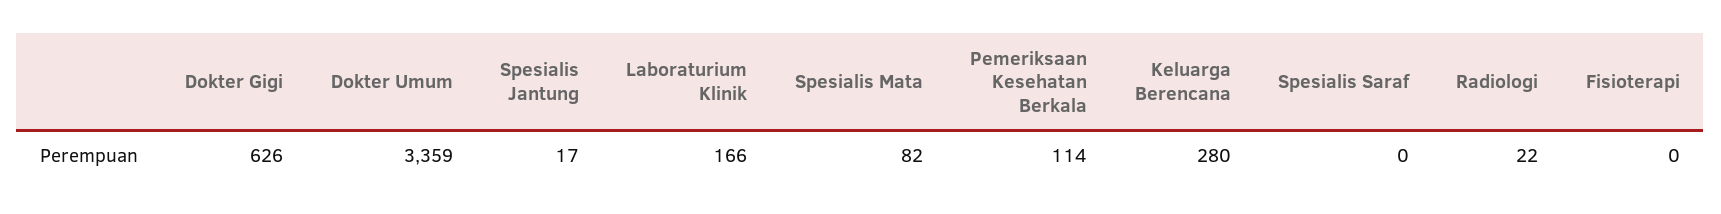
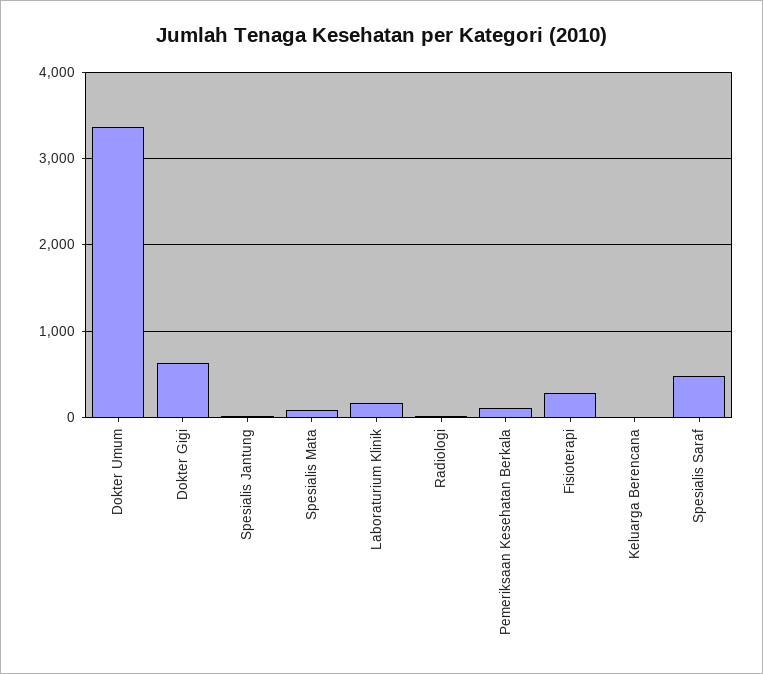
  {
    "Dokter Gigi": 626,
    "Dokter Umum": 3359,
    "Spesialis Jantung": 17,
    "Laboraturium Klinik": 166,
    "Spesialis Mata": 82,
    "Pemeriksaan Kesehatan Berkala": 114,
-   "Keluarga Berencana": 280,
+   "Keluarga Berencana": 0,
-   "Spesialis Saraf": 0,
+   "Spesialis Saraf": 500,
    "Radiologi": 22,
-   "Fisioterapi": 0
+   "Fisioterapi": 300
  }

